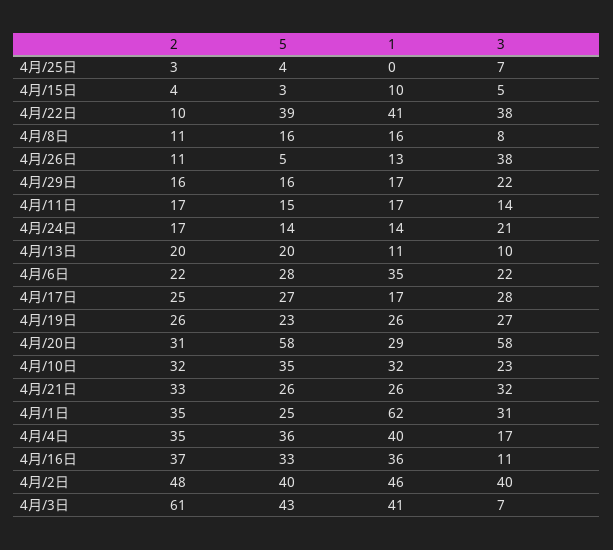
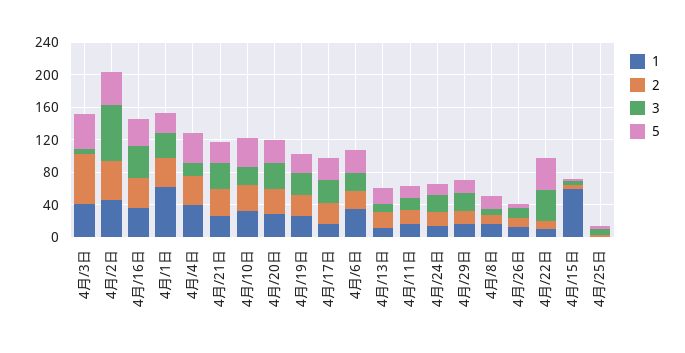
  {
    "2": {
      "4月/25日": 3,
      "4月/15日": 4,
      "4月/22日": 10,
      "4月/8日": 11,
      "4月/26日": 11,
      "4月/29日": 16,
      "4月/11日": 17,
      "4月/24日": 17,
      "4月/13日": 20,
      "4月/6日": 22,
      "4月/17日": 25,
      "4月/19日": 26,
      "4月/20日": 31,
      "4月/10日": 32,
      "4月/21日": 33,
      "4月/1日": 35,
      "4月/4日": 35,
      "4月/16日": 37,
      "4月/2日": 48,
      "4月/3日": 61
    },
    "5": {
      "4月/25日": 4,
      "4月/15日": 3,
      "4月/22日": 39,
      "4月/8日": 16,
      "4月/26日": 5,
      "4月/29日": 16,
      "4月/11日": 15,
      "4月/24日": 14,
      "4月/13日": 20,
      "4月/6日": 28,
      "4月/17日": 27,
      "4月/19日": 23,
-     "4月/20日": 58,
+     "4月/20日": 30,
      "4月/10日": 35,
      "4月/21日": 26,
      "4月/1日": 25,
      "4月/4日": 36,
      "4月/16日": 33,
      "4月/2日": 40,
      "4月/3日": 43
    },
    "1": {
      "4月/25日": 0,
-     "4月/15日": 10,
+     "4月/15日": 60,
-     "4月/22日": 41,
+     "4月/22日": 10,
      "4月/8日": 16,
      "4月/26日": 13,
      "4月/29日": 17,
      "4月/11日": 17,
      "4月/24日": 14,
      "4月/13日": 11,
      "4月/6日": 35,
      "4月/17日": 17,
      "4月/19日": 26,
      "4月/20日": 29,
      "4月/10日": 32,
      "4月/21日": 26,
      "4月/1日": 62,
      "4月/4日": 40,
      "4月/16日": 36,
      "4月/2日": 46,
      "4月/3日": 41
    },
    "3": {
      "4月/25日": 7,
      "4月/15日": 5,
      "4月/22日": 38,
      "4月/8日": 8,
-     "4月/26日": 38,
+     "4月/26日": 10,
      "4月/29日": 22,
      "4月/11日": 14,
      "4月/24日": 21,
      "4月/13日": 10,
      "4月/6日": 22,
      "4月/17日": 28,
      "4月/19日": 27,
-     "4月/20日": 58,
+     "4月/20日": 30,
      "4月/10日": 23,
      "4月/21日": 32,
      "4月/1日": 31,
      "4月/4日": 17,
-     "4月/16日": 11,
+     "4月/16日": 40,
-     "4月/2日": 40,
+     "4月/2日": 70,
      "4月/3日": 7
    }
  }

